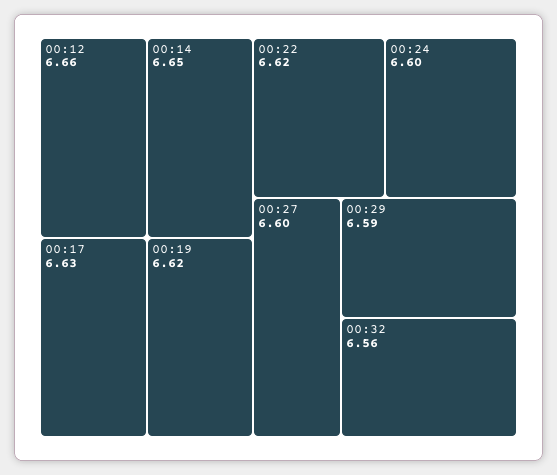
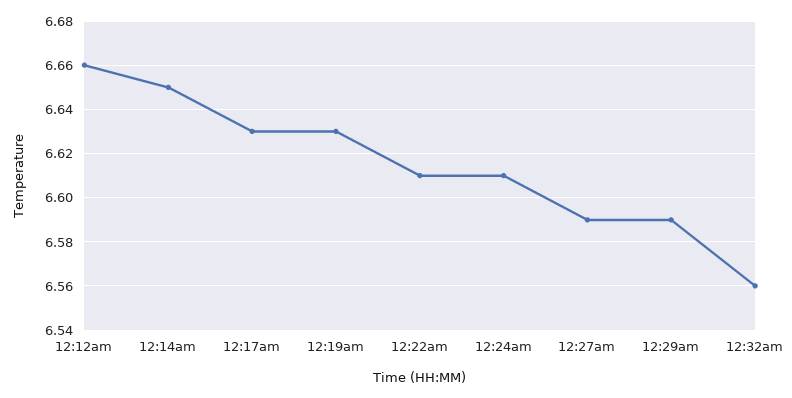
  {
    "00:12": 6.66,
    "00:14": 6.65,
    "00:17": 6.63,
-   "00:19": 6.62,
+   "00:19": 6.63,
-   "00:22": 6.62,
+   "00:22": 6.61,
-   "00:24": 6.6,
+   "00:24": 6.61,
-   "00:27": 6.6,
+   "00:27": 6.59,
    "00:29": 6.59,
    "00:32": 6.56
  }

